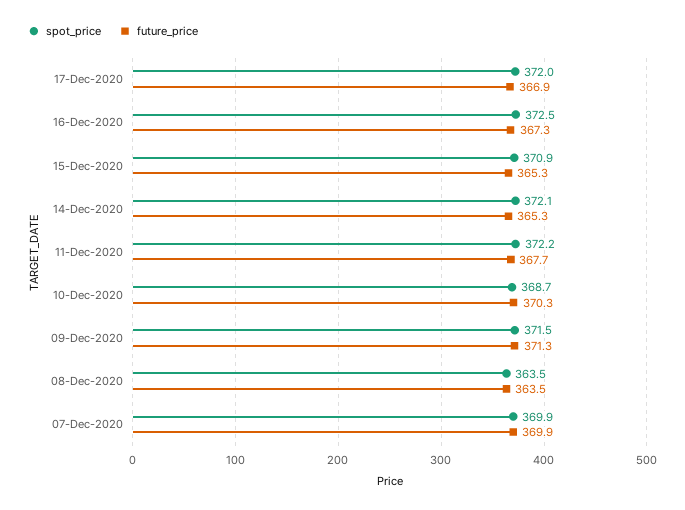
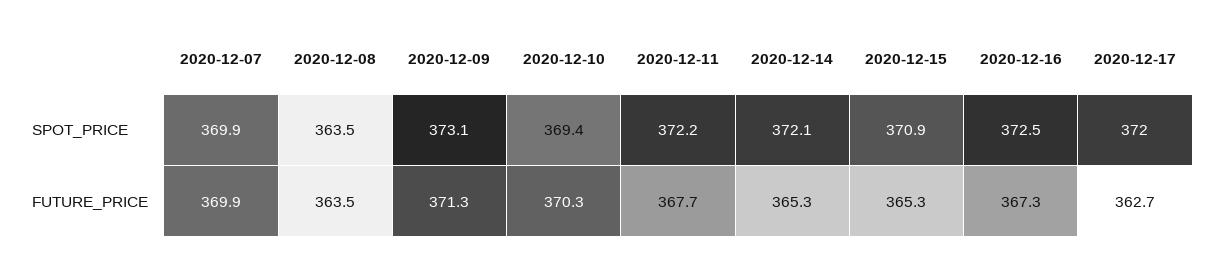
  {
    "spot_price": {
      "17-Dec-2020": 372,
      "16-Dec-2020": 372.5,
      "15-Dec-2020": 370.9,
      "14-Dec-2020": 372.1,
      "11-Dec-2020": 372.2,
-     "10-Dec-2020": 368.7,
+     "10-Dec-2020": 369.4,
-     "09-Dec-2020": 371.5,
+     "09-Dec-2020": 373.1,
      "08-Dec-2020": 363.5,
      "07-Dec-2020": 369.9
    },
    "future_price": {
-     "17-Dec-2020": 366.9,
+     "17-Dec-2020": 362.7,
      "16-Dec-2020": 367.3,
      "15-Dec-2020": 365.3,
      "14-Dec-2020": 365.3,
      "11-Dec-2020": 367.7,
      "10-Dec-2020": 370.3,
      "09-Dec-2020": 371.3,
      "08-Dec-2020": 363.5,
      "07-Dec-2020": 369.9
    }
  }

